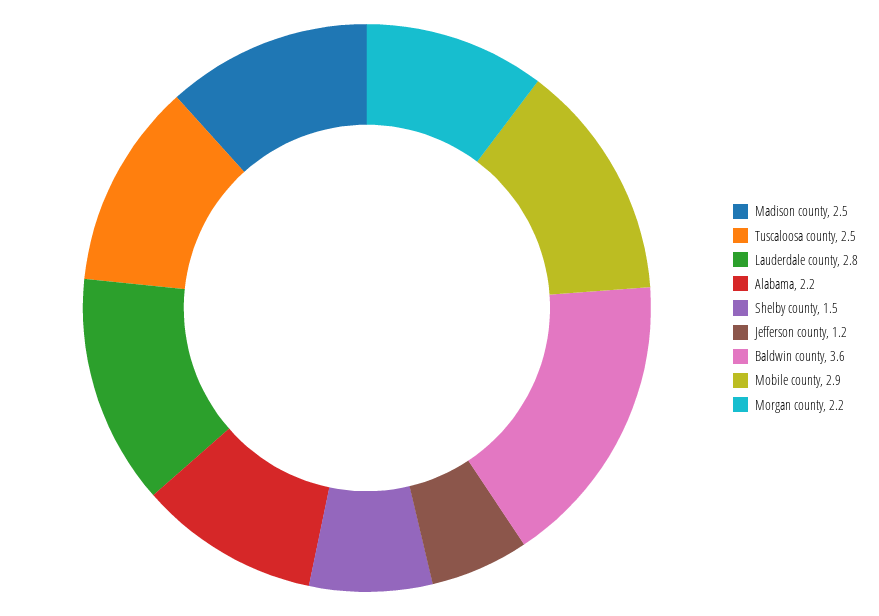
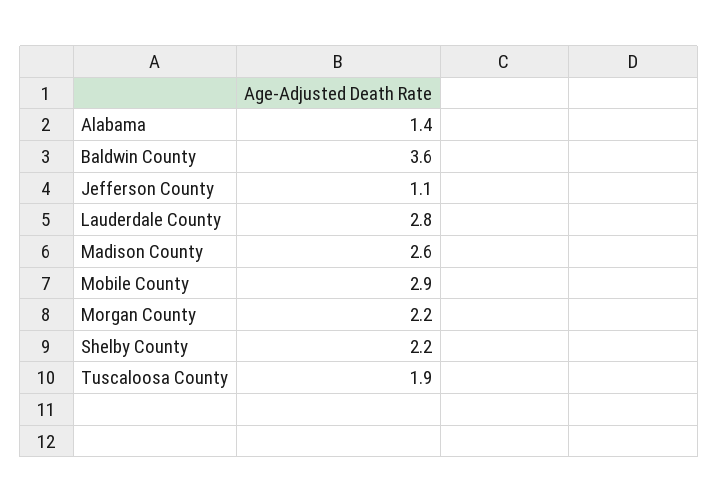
  {
-   "Madison county": 2.5,
+   "Madison county": 2.6,
-   "Tuscaloosa county": 2.5,
+   "Tuscaloosa county": 1.9,
    "Lauderdale county": 2.8,
-   "Alabama": 2.2,
+   "Alabama": 1.4,
-   "Shelby county": 1.5,
+   "Shelby county": 2.2,
-   "Jefferson county": 1.2,
+   "Jefferson county": 1.1,
    "Baldwin county": 3.6,
    "Mobile county": 2.9,
    "Morgan county": 2.2
  }

